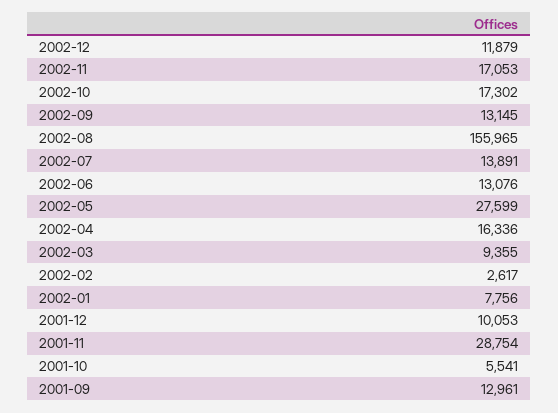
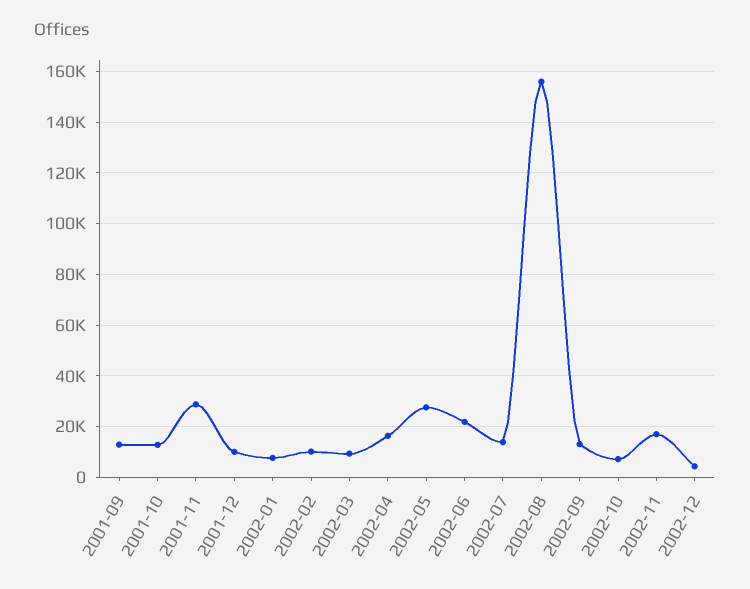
  {
-   "2002-12": 11879,
+   "2002-12": 5000,
    "2002-11": 17053,
-   "2002-10": 17302,
+   "2002-10": 7500,
    "2002-09": 13145,
    "2002-08": 155965,
    "2002-07": 13891,
-   "2002-06": 13076,
+   "2002-06": 22500,
    "2002-05": 27599,
    "2002-04": 16336,
    "2002-03": 9355,
-   "2002-02": 2617,
+   "2002-02": 10000,
    "2002-01": 7756,
    "2001-12": 10053,
    "2001-11": 28754,
-   "2001-10": 5541,
+   "2001-10": 12500,
    "2001-09": 12961
  }

